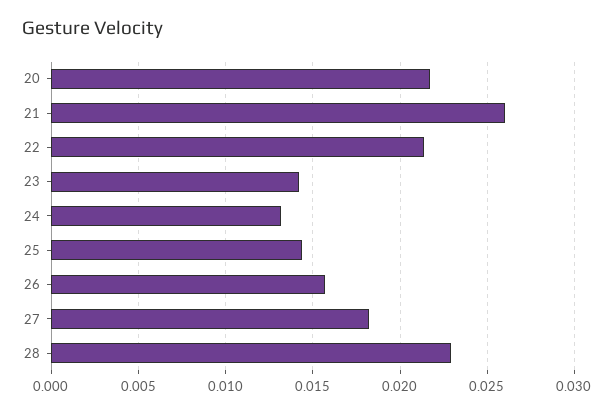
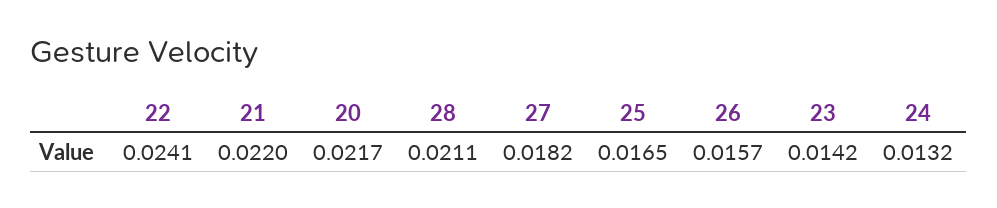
  {
    "20": 0.0217,
-   "21": 0.026,
+   "21": 0.022,
-   "22": 0.0215,
+   "22": 0.0241,
    "23": 0.0142,
    "24": 0.0132,
-   "25": 0.0145,
+   "25": 0.0165,
    "26": 0.0157,
    "27": 0.0182,
-   "28": 0.023
+   "28": 0.0211
  }

